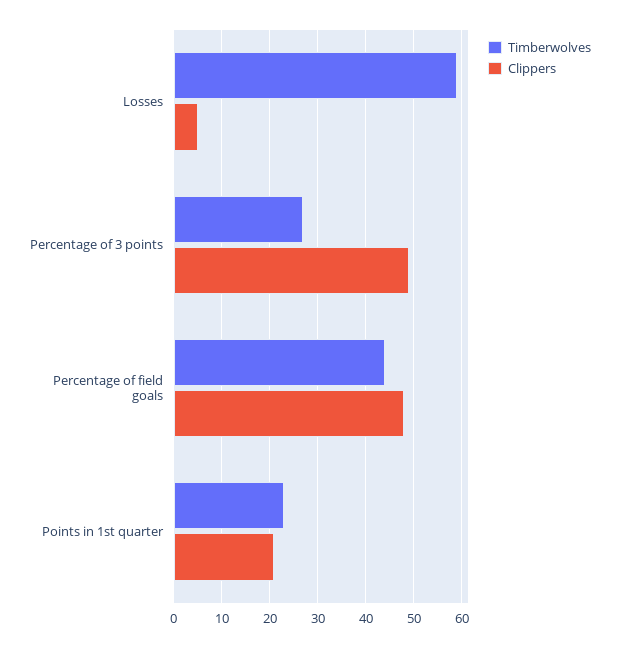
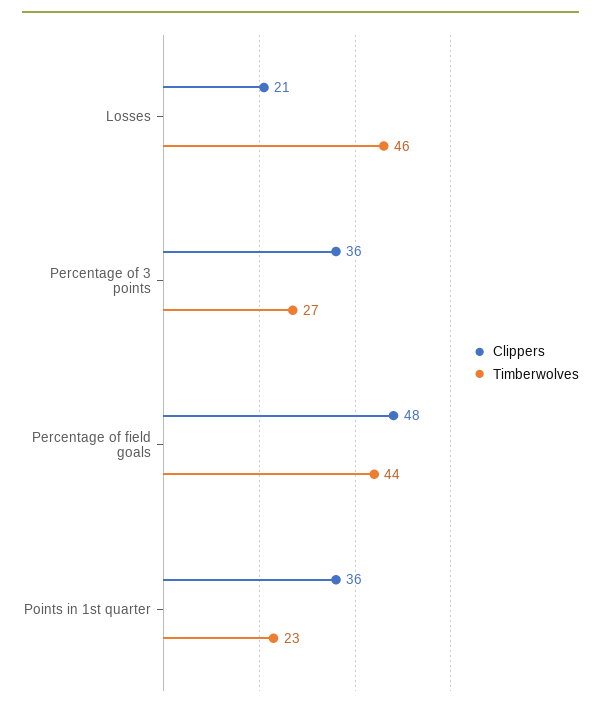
  {
    "Timberwolves": {
-     "Losses": 60,
+     "Losses": 46,
      "Percentage of 3 points": 27,
      "Percentage of field goals": 44,
      "Points in 1st quarter": 23
    },
    "Clippers": {
-     "Losses": 5,
+     "Losses": 21,
-     "Percentage of 3 points": 50,
+     "Percentage of 3 points": 36,
      "Percentage of field goals": 48,
-     "Points in 1st quarter": 20
+     "Points in 1st quarter": 36
    }
  }

